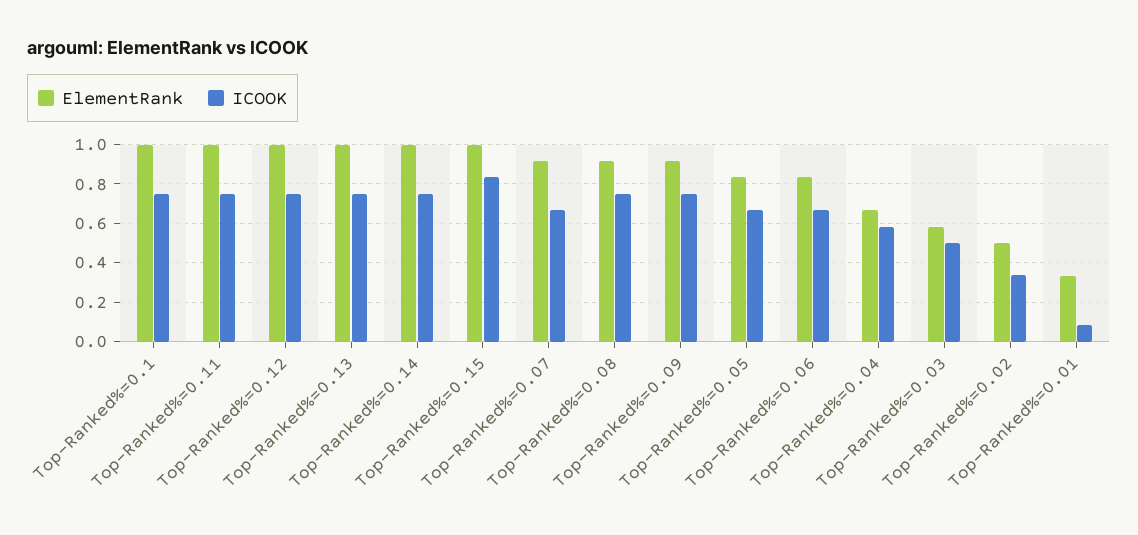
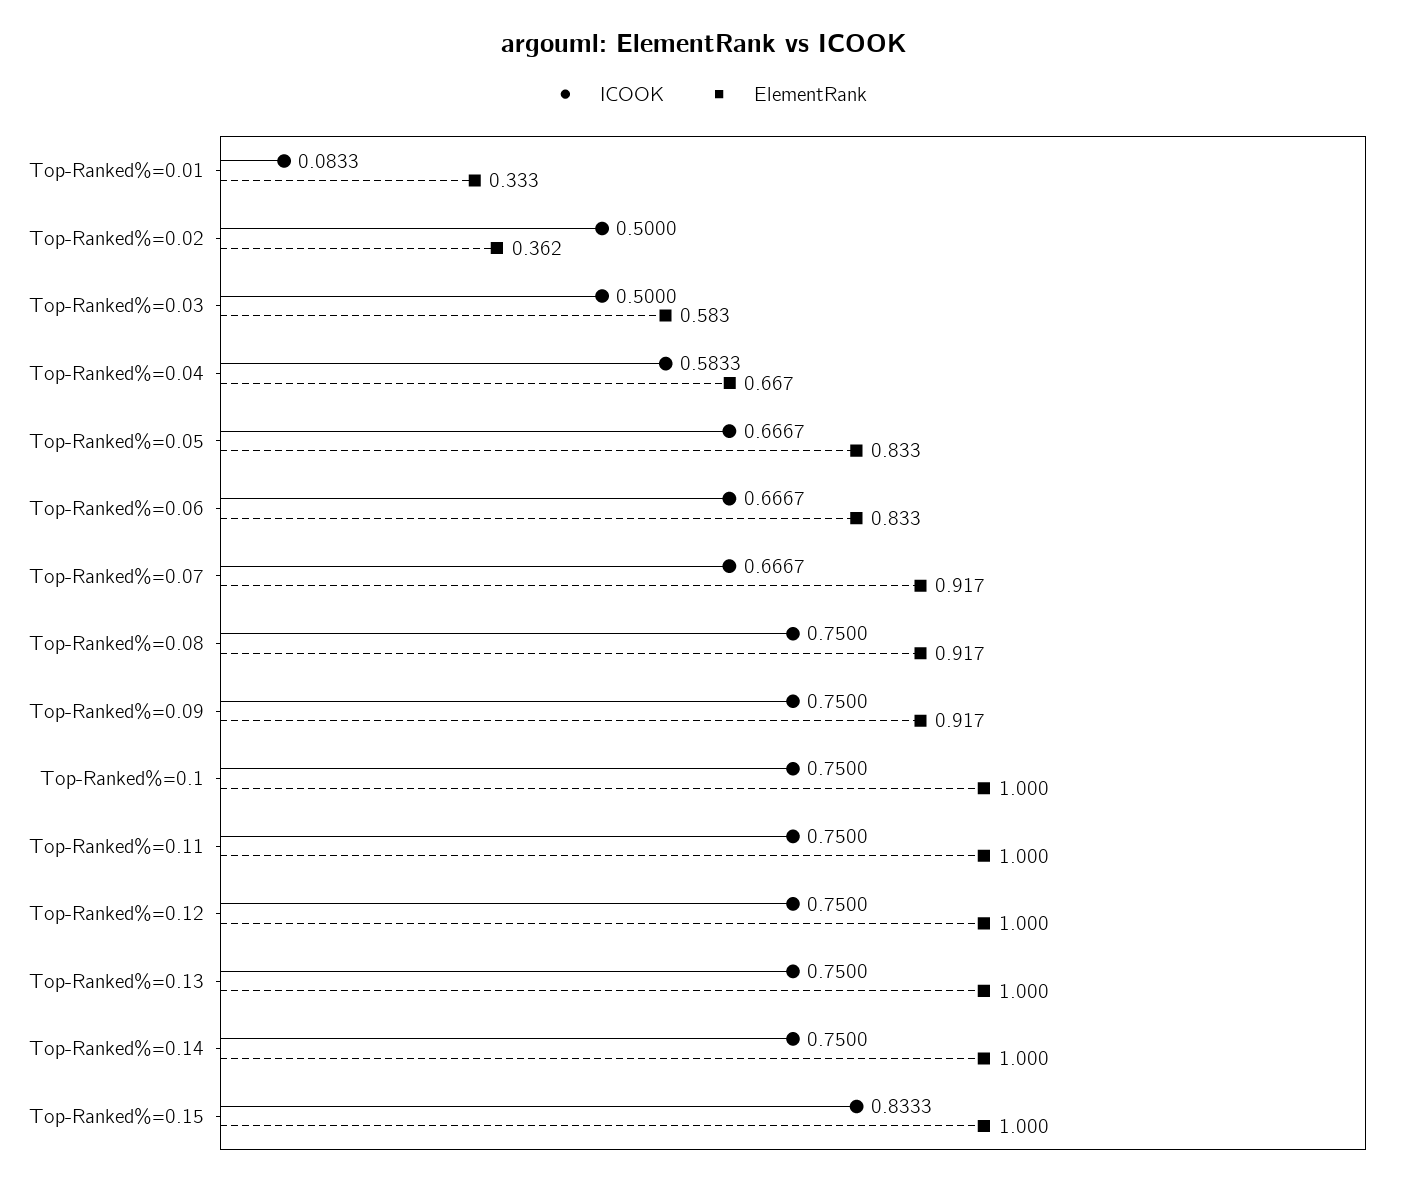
  {
    "ElementRank": {
      "Top-Ranked%=0.1": 1,
      "Top-Ranked%=0.11": 1,
      "Top-Ranked%=0.12": 1,
      "Top-Ranked%=0.13": 1,
      "Top-Ranked%=0.14": 1,
      "Top-Ranked%=0.15": 1,
      "Top-Ranked%=0.07": 0.917,
      "Top-Ranked%=0.08": 0.917,
      "Top-Ranked%=0.09": 0.917,
      "Top-Ranked%=0.05": 0.833,
      "Top-Ranked%=0.06": 0.833,
      "Top-Ranked%=0.04": 0.667,
      "Top-Ranked%=0.03": 0.583,
-     "Top-Ranked%=0.02": 0.5,
+     "Top-Ranked%=0.02": 0.362,
      "Top-Ranked%=0.01": 0.333
    },
    "ICOOK": {
      "Top-Ranked%=0.1": 0.75,
      "Top-Ranked%=0.11": 0.75,
      "Top-Ranked%=0.12": 0.75,
      "Top-Ranked%=0.13": 0.75,
      "Top-Ranked%=0.14": 0.75,
      "Top-Ranked%=0.15": 0.8333,
      "Top-Ranked%=0.07": 0.6667,
      "Top-Ranked%=0.08": 0.75,
      "Top-Ranked%=0.09": 0.75,
      "Top-Ranked%=0.05": 0.6667,
      "Top-Ranked%=0.06": 0.6667,
      "Top-Ranked%=0.04": 0.5833,
      "Top-Ranked%=0.03": 0.5,
-     "Top-Ranked%=0.02": 0.35,
+     "Top-Ranked%=0.02": 0.5,
      "Top-Ranked%=0.01": 0.0833
    }
  }

